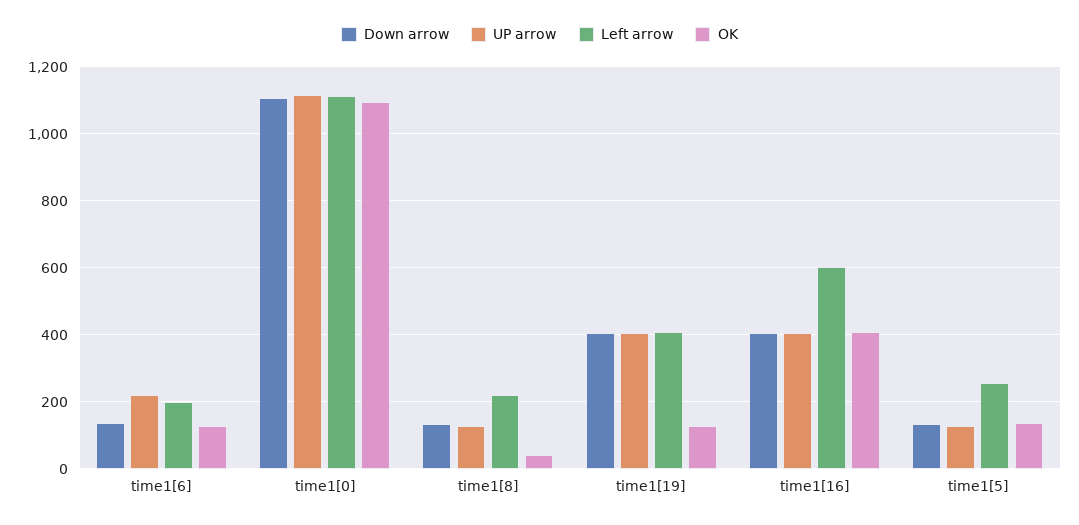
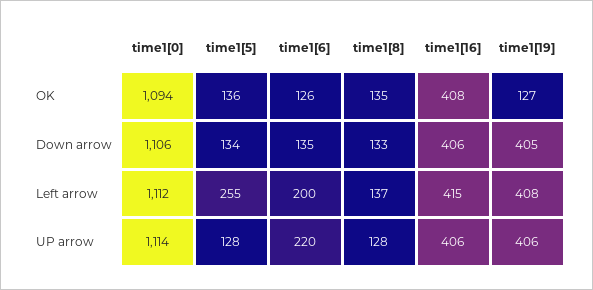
  {
    "Down arrow": {
      "time1[6]": 135,
      "time1[0]": 1106,
      "time1[8]": 133,
      "time1[19]": 405,
      "time1[16]": 406,
      "time1[5]": 134
    },
    "UP arrow": {
      "time1[6]": 220,
      "time1[0]": 1114,
      "time1[8]": 128,
      "time1[19]": 406,
      "time1[16]": 406,
      "time1[5]": 128
    },
    "Left arrow": {
      "time1[6]": 200,
      "time1[0]": 1112,
-     "time1[8]": 220,
+     "time1[8]": 137,
      "time1[19]": 408,
-     "time1[16]": 600,
+     "time1[16]": 415,
      "time1[5]": 255
    },
    "OK": {
      "time1[6]": 126,
      "time1[0]": 1094,
-     "time1[8]": 40,
+     "time1[8]": 135,
      "time1[19]": 127,
      "time1[16]": 408,
      "time1[5]": 136
    }
  }

